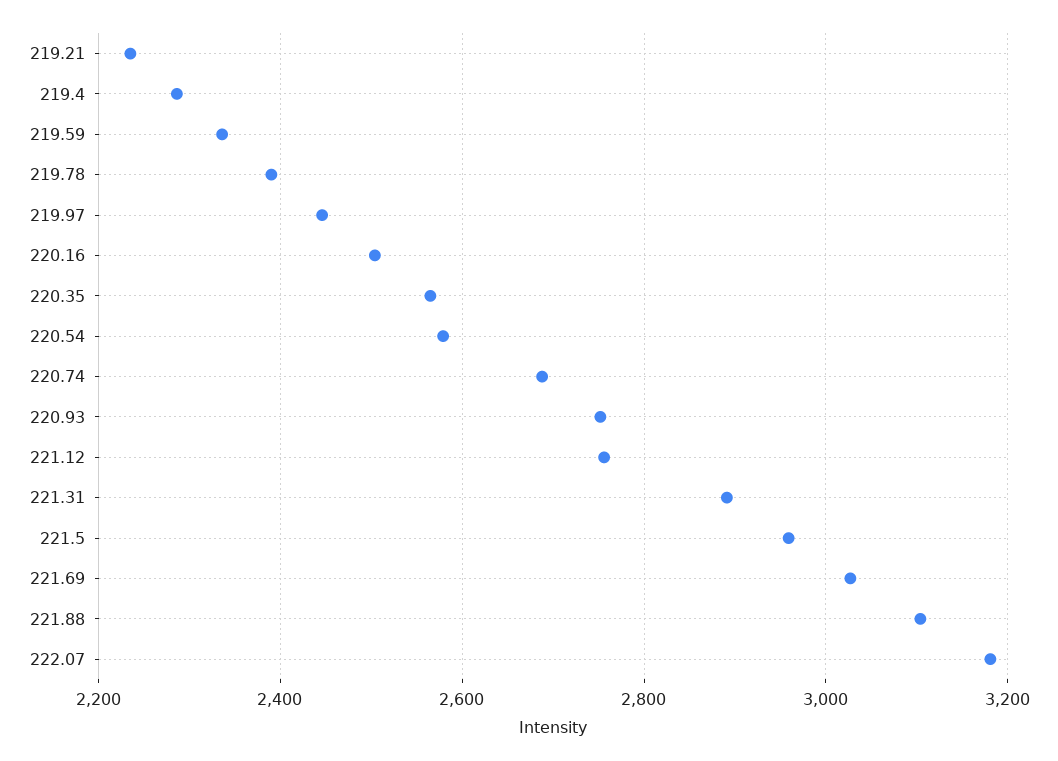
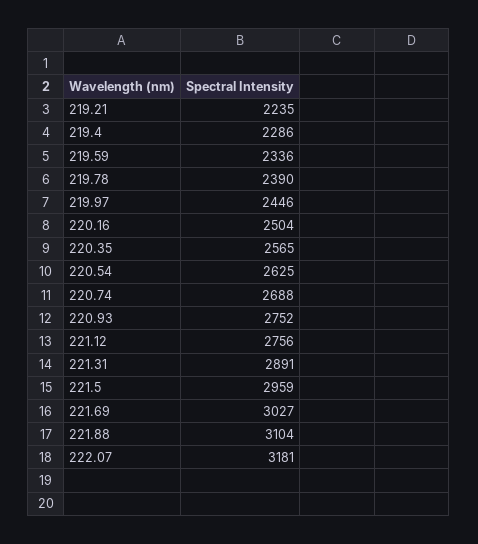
  {
    "219.21": 2235,
    "219.4": 2286,
    "219.59": 2336,
    "219.78": 2390,
    "219.97": 2446,
    "220.16": 2504,
    "220.35": 2565,
-   "220.54": 2580,
+   "220.54": 2625,
    "220.74": 2688,
    "220.93": 2752,
    "221.12": 2756,
    "221.31": 2891,
    "221.5": 2959,
    "221.69": 3027,
    "221.88": 3104,
    "222.07": 3181
  }

